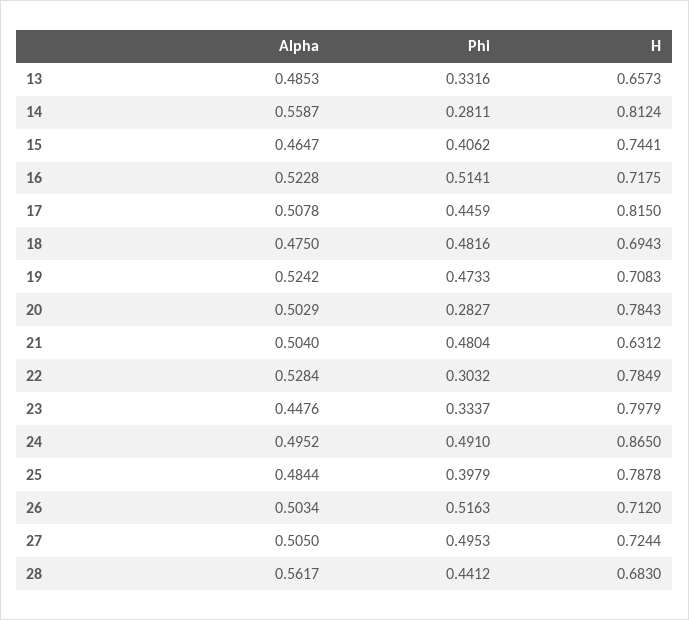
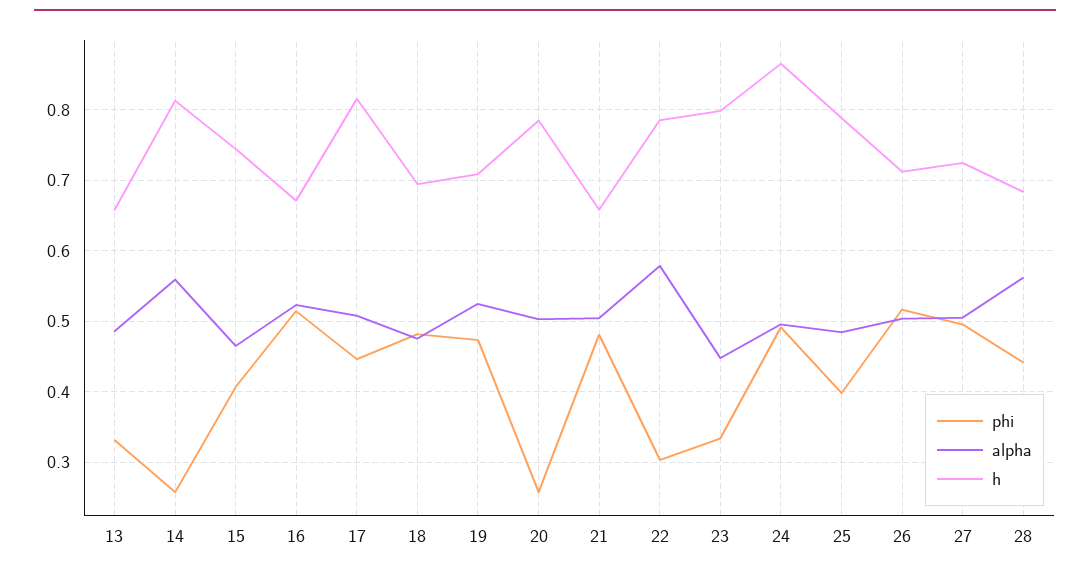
  {
    "Alpha": {
      "13": 0.4853,
      "14": 0.5587,
      "15": 0.4647,
      "16": 0.5228,
      "17": 0.5078,
      "18": 0.475,
      "19": 0.5242,
      "20": 0.5029,
      "21": 0.504,
-     "22": 0.5284,
+     "22": 0.58,
      "23": 0.4476,
      "24": 0.4952,
      "25": 0.4844,
      "26": 0.5034,
      "27": 0.505,
      "28": 0.5617
    },
    "Phi": {
      "13": 0.3316,
-     "14": 0.2811,
+     "14": 0.26,
      "15": 0.4062,
      "16": 0.5141,
      "17": 0.4459,
      "18": 0.4816,
      "19": 0.4733,
-     "20": 0.2827,
+     "20": 0.26,
      "21": 0.4804,
      "22": 0.3032,
      "23": 0.3337,
      "24": 0.491,
      "25": 0.3979,
      "26": 0.5163,
      "27": 0.4953,
      "28": 0.4412
    },
    "H": {
      "13": 0.6573,
      "14": 0.8124,
      "15": 0.7441,
-     "16": 0.7175,
+     "16": 0.67,
      "17": 0.815,
      "18": 0.6943,
      "19": 0.7083,
      "20": 0.7843,
-     "21": 0.6312,
+     "21": 0.66,
      "22": 0.7849,
      "23": 0.7979,
      "24": 0.865,
      "25": 0.7878,
      "26": 0.712,
      "27": 0.7244,
      "28": 0.683
    }
  }

